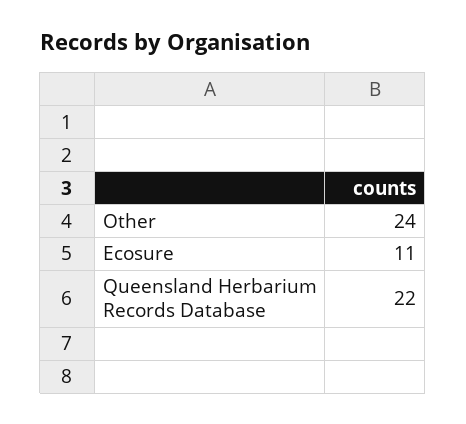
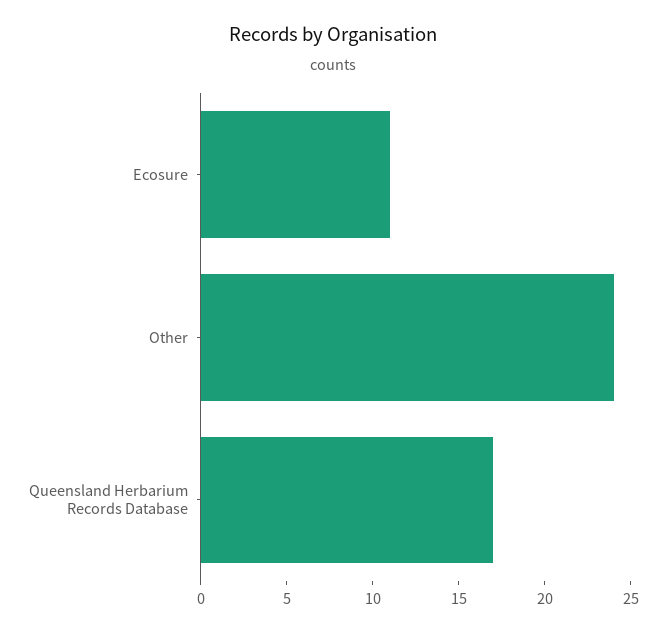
  {
    "Other": 24,
    "Ecosure": 11,
-   "Queensland Herbarium Records Database": 22
+   "Queensland Herbarium Records Database": 17
  }

